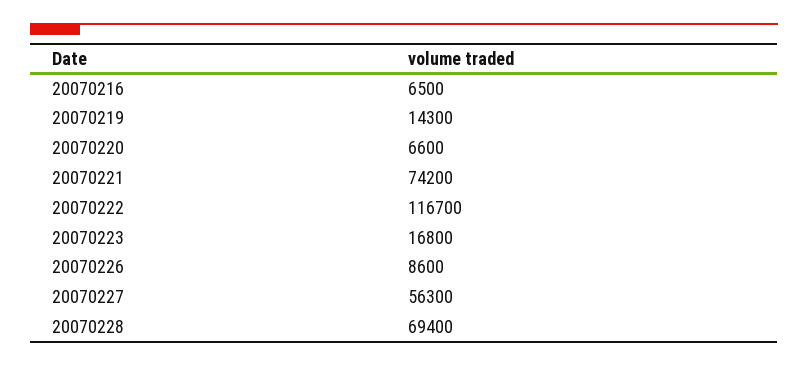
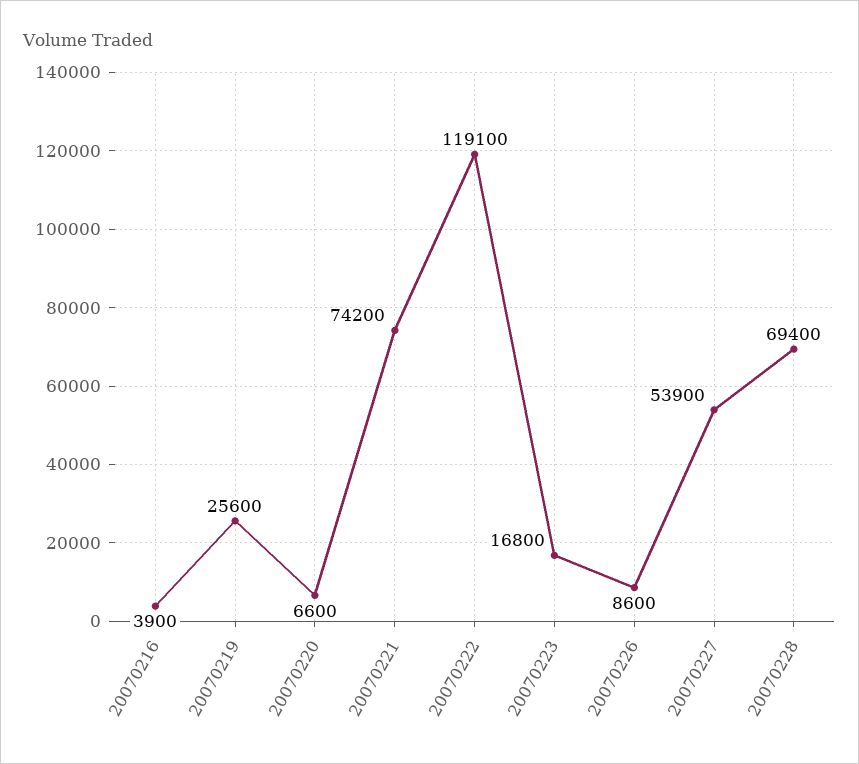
  {
-   "20070216": 6500,
+   "20070216": 3900,
-   "20070219": 14300,
+   "20070219": 25600,
    "20070220": 6600,
    "20070221": 74200,
-   "20070222": 116700,
+   "20070222": 119100,
    "20070223": 16800,
    "20070226": 8600,
-   "20070227": 56300,
+   "20070227": 53900,
    "20070228": 69400
  }

